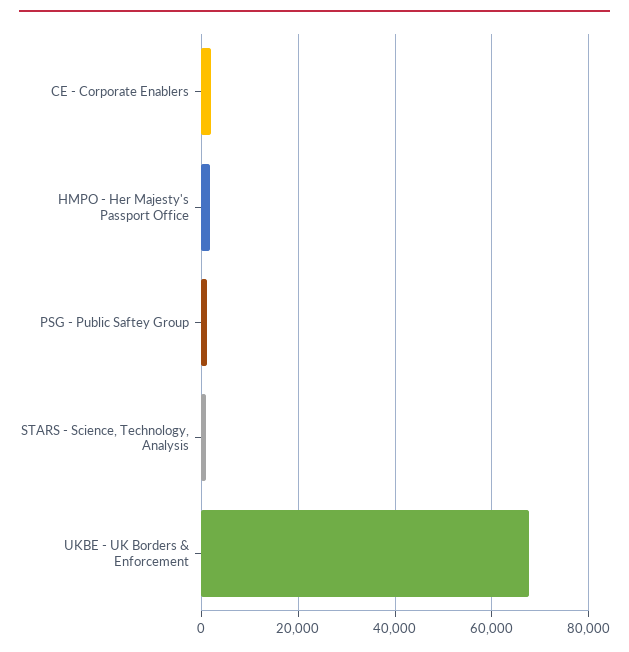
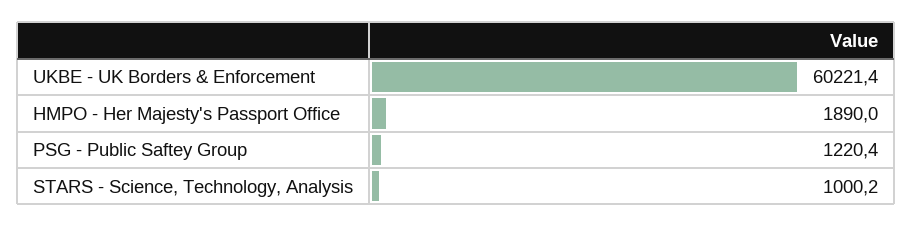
  {
-   "CE - Corporate Enablers": 2000,
    "HMPO - Her Majesty's Passport Office": 1890,
    "PSG - Public Saftey Group": 1220.4,
    "STARS - Science, Technology, Analysis": 1000.2,
-   "UKBE - UK Borders & Enforcement": 68000
+   "UKBE - UK Borders & Enforcement": 60221.4
  }

